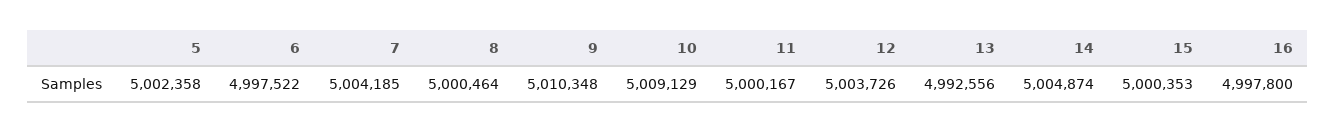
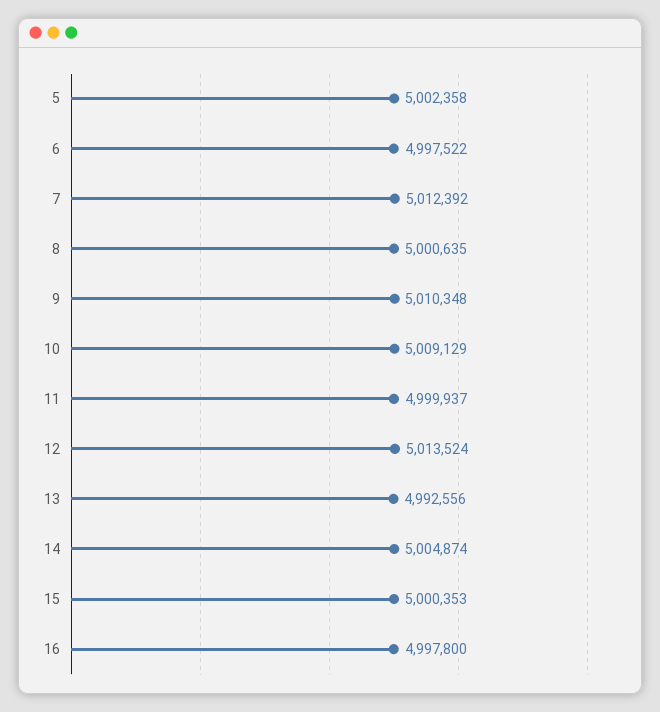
  {
    "5": 5002358,
    "6": 4997522,
-   "7": 5004185,
+   "7": 5012392,
-   "8": 5000464,
+   "8": 5000635,
    "9": 5010348,
    "10": 5009129,
-   "11": 5000167,
+   "11": 4999937,
-   "12": 5003726,
+   "12": 5013524,
    "13": 4992556,
    "14": 5004874,
    "15": 5000353,
    "16": 4997800
  }

